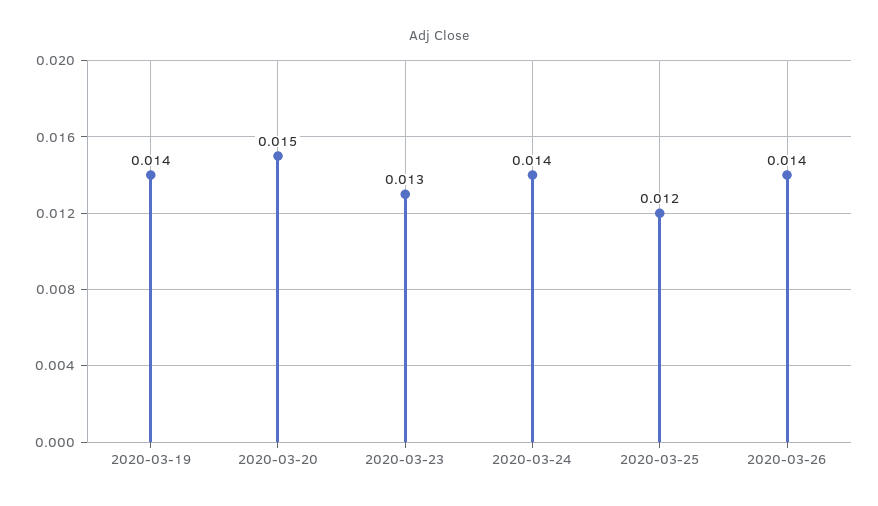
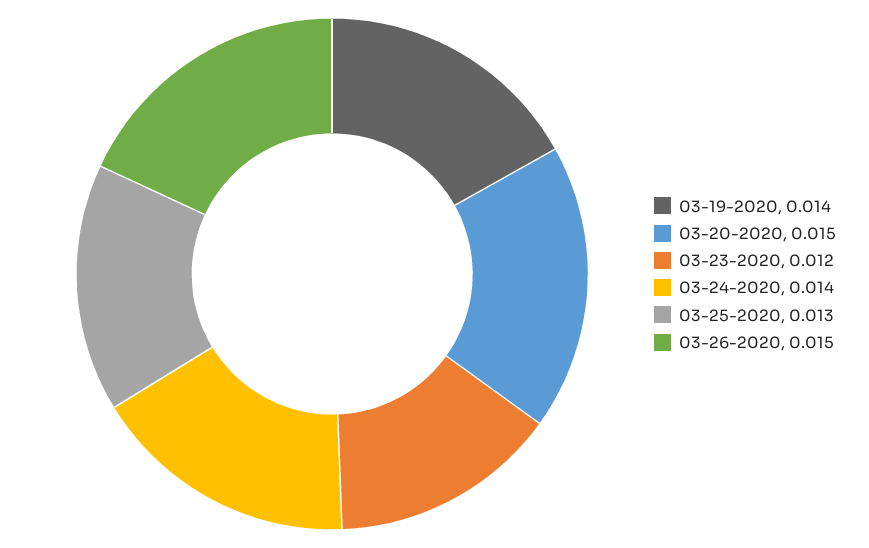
  {
    "2020-03-19": 0.014,
    "2020-03-20": 0.015,
-   "2020-03-23": 0.013,
+   "2020-03-23": 0.012,
    "2020-03-24": 0.014,
-   "2020-03-25": 0.012,
+   "2020-03-25": 0.013,
-   "2020-03-26": 0.014
+   "2020-03-26": 0.015
  }

